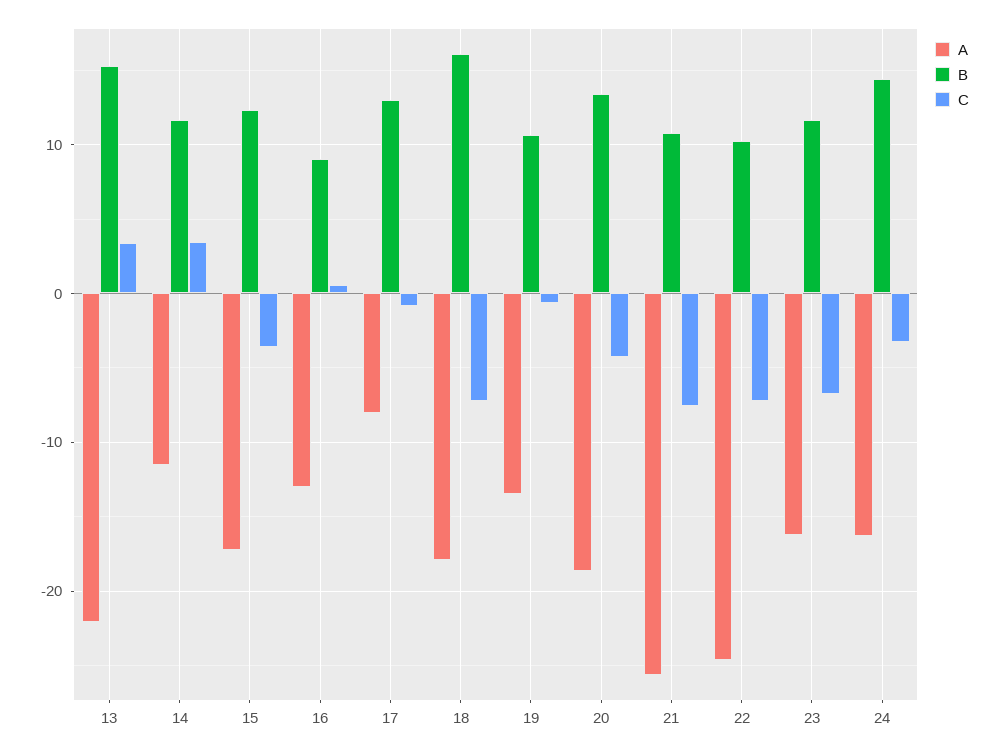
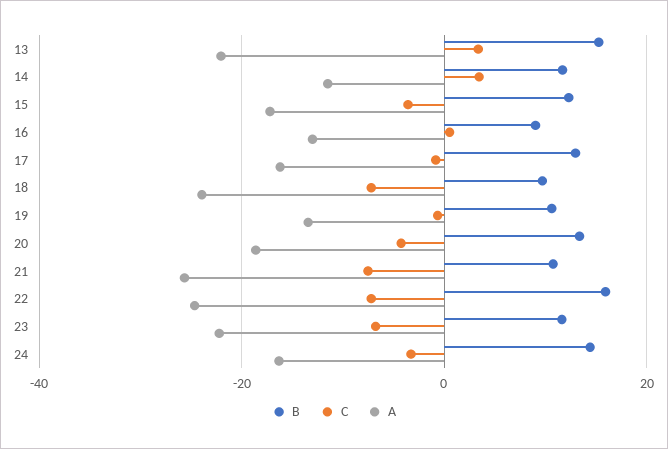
  {
    "A": {
      "13": -22,
      "14": -12,
      "15": -17,
      "16": -13,
-     "17": -8,
+     "17": -16,
-     "18": -18,
+     "18": -24,
      "19": -13,
      "20": -19,
      "21": -26,
      "22": -25,
-     "23": -16,
+     "23": -22,
      "24": -16
    },
    "B": {
      "13": 15,
      "14": 12,
      "15": 12,
      "16": 9,
      "17": 13,
-     "18": 16,
+     "18": 10,
      "19": 11,
      "20": 13,
      "21": 11,
-     "22": 10,
+     "22": 16,
      "23": 12,
      "24": 14
    },
    "C": {
      "13": 3,
      "14": 3,
      "15": -4,
      "16": 1,
      "17": -1,
      "18": -7,
      "19": -1,
      "20": -4,
      "21": -8,
      "22": -7,
      "23": -7,
      "24": -3
    }
  }

